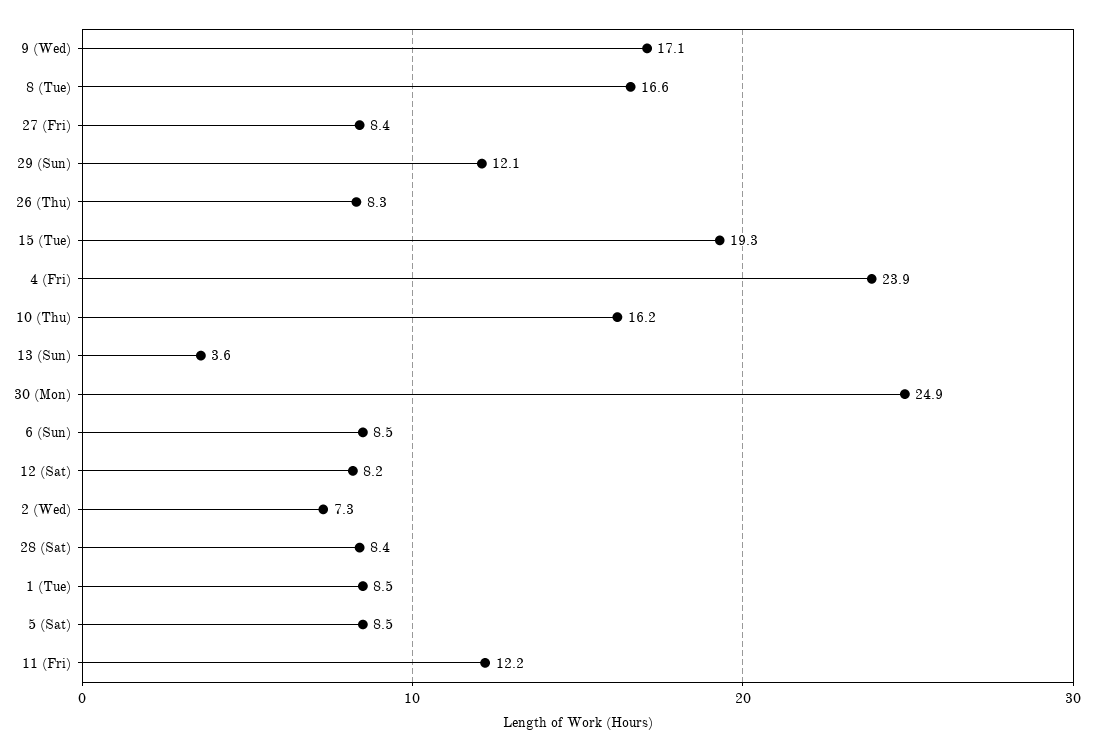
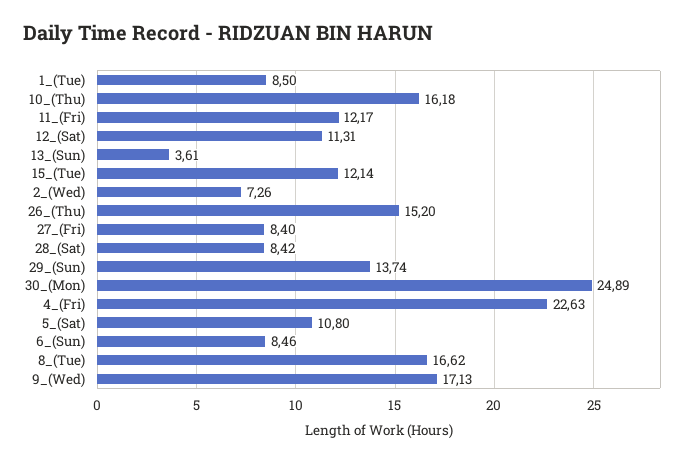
  {
    "9 (Wed)": 17.13,
    "8 (Tue)": 16.62,
    "27 (Fri)": 8.4,
-   "29 (Sun)": 12.1,
+   "29 (Sun)": 13.74,
-   "26 (Thu)": 8.3,
+   "26 (Thu)": 15.2,
-   "15 (Tue)": 19.3,
+   "15 (Tue)": 12.14,
-   "4 (Fri)": 23.9,
+   "4 (Fri)": 22.63,
    "10 (Thu)": 16.18,
    "13 (Sun)": 3.61,
    "30 (Mon)": 24.89,
    "6 (Sun)": 8.46,
-   "12 (Sat)": 8.2,
+   "12 (Sat)": 11.31,
    "2 (Wed)": 7.26,
    "28 (Sat)": 8.42,
    "1 (Tue)": 8.5,
-   "5 (Sat)": 8.5,
+   "5 (Sat)": 10.8,
    "11 (Fri)": 12.17
  }

